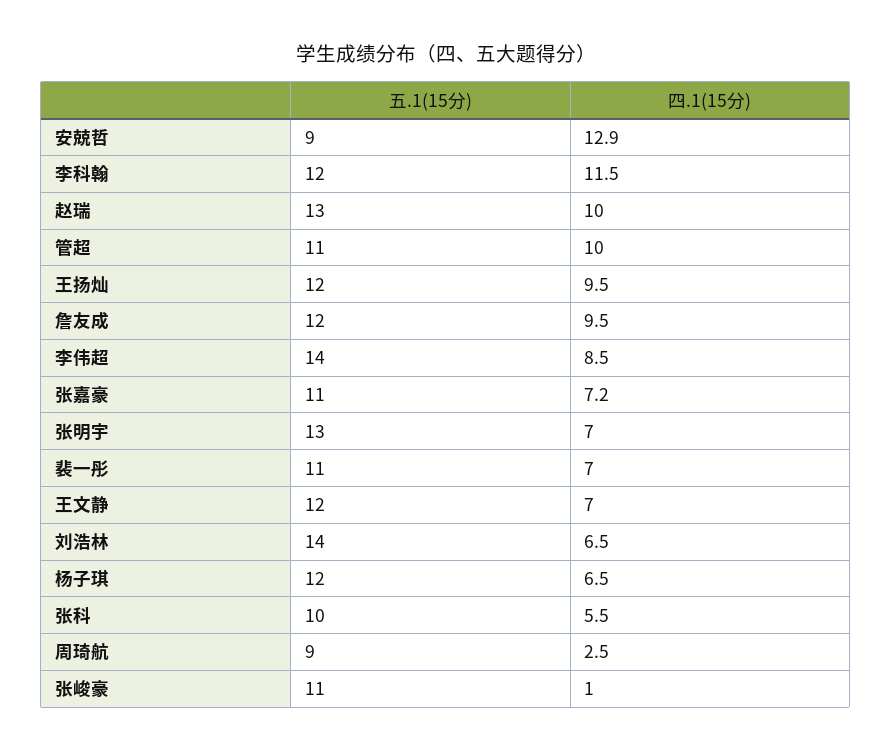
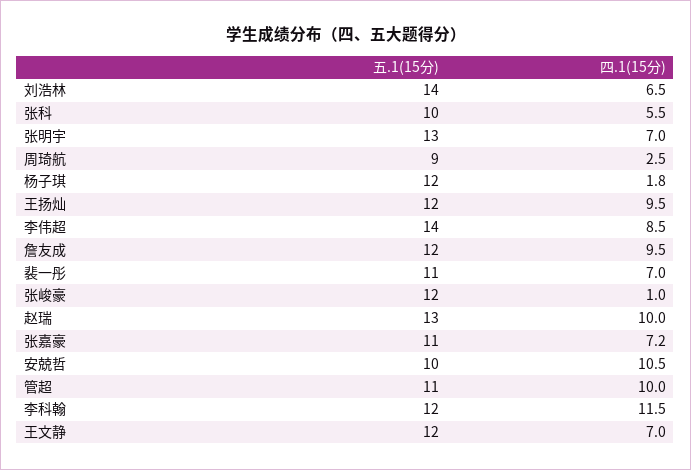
  {
    "五.1(15分)": {
-     "安兢哲": 9,
+     "安兢哲": 10,
      "李科翰": 12,
      "赵瑞": 13,
      "管超": 11,
      "王扬灿": 12,
      "詹友成": 12,
      "李伟超": 14,
      "张嘉豪": 11,
      "张明宇": 13,
      "裴一彤": 11,
      "王文静": 12,
      "刘浩林": 14,
      "杨子琪": 12,
      "张科": 10,
      "周琦航": 9,
-     "张峻豪": 11
+     "张峻豪": 12
    },
    "四.1(15分)": {
-     "安兢哲": 12.9,
+     "安兢哲": 10.5,
      "李科翰": 11.5,
      "赵瑞": 10,
      "管超": 10,
      "王扬灿": 9.5,
      "詹友成": 9.5,
      "李伟超": 8.5,
      "张嘉豪": 7.2,
      "张明宇": 7,
      "裴一彤": 7,
      "王文静": 7,
      "刘浩林": 6.5,
-     "杨子琪": 6.5,
+     "杨子琪": 1.8,
      "张科": 5.5,
      "周琦航": 2.5,
      "张峻豪": 1
    }
  }

